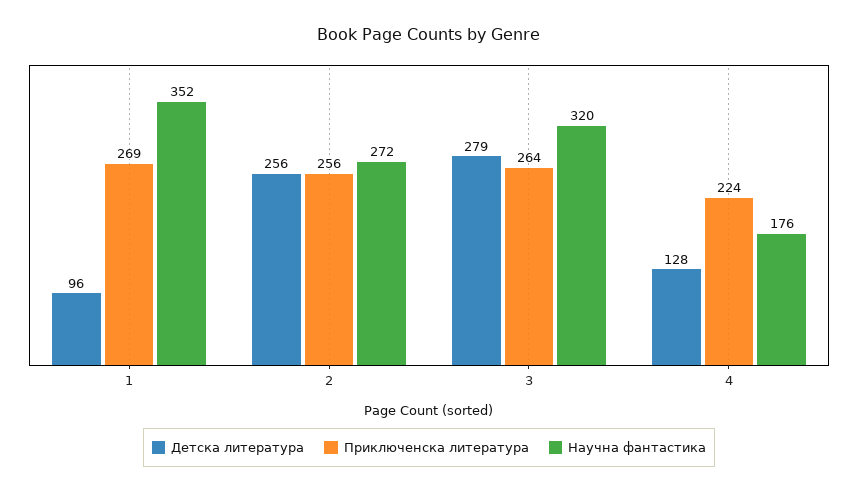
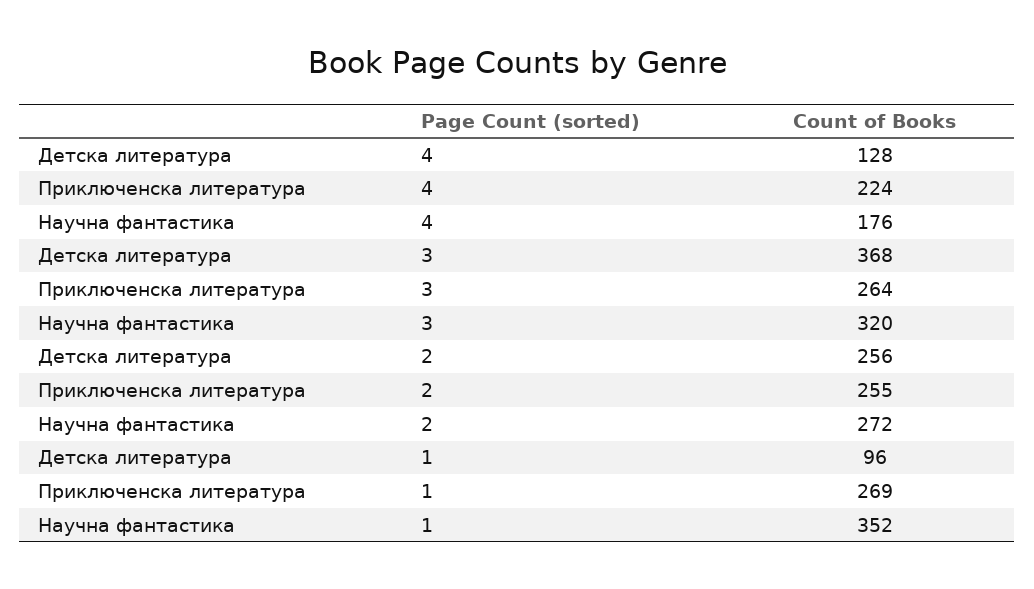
  {
    "Детска литература": {
      "1": 96,
      "2": 256,
-     "3": 279,
+     "3": 368,
      "4": 128
    },
    "Приключенска литература": {
      "1": 269,
-     "2": 256,
+     "2": 255,
      "3": 264,
      "4": 224
    },
    "Научна фантастика": {
      "1": 352,
      "2": 272,
      "3": 320,
      "4": 176
    }
  }

